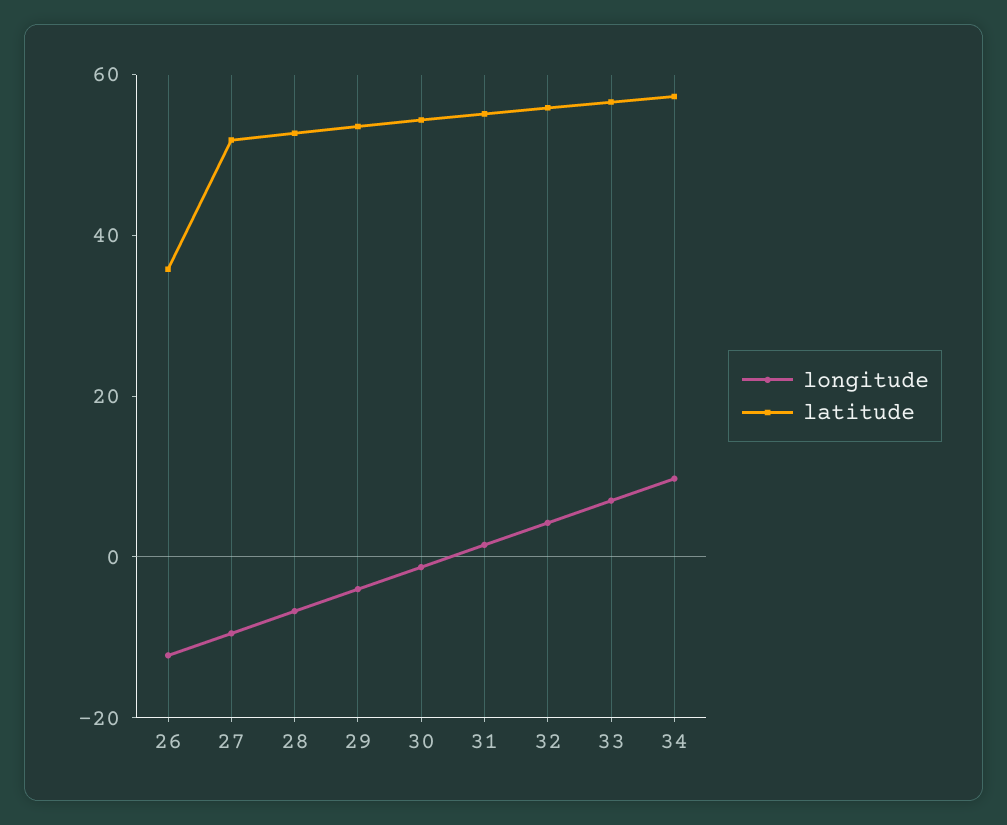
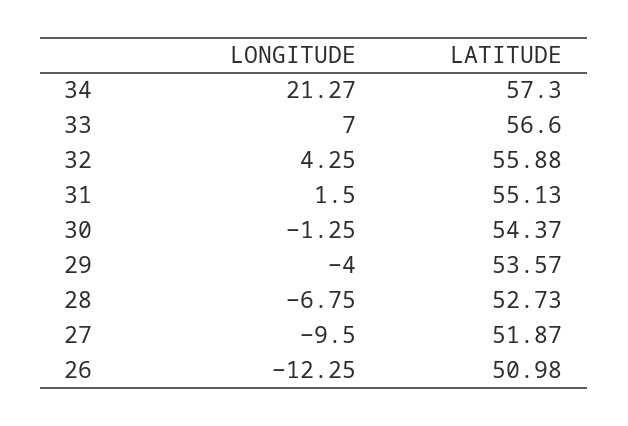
  {
    "longitude": {
      "26": -12.25,
      "27": -9.5,
      "28": -6.75,
      "29": -4,
      "30": -1.25,
      "31": 1.5,
      "32": 4.25,
      "33": 7,
-     "34": 10
+     "34": 21.27
    },
    "latitude": {
-     "26": 35,
+     "26": 50.98,
      "27": 51.87,
      "28": 52.73,
      "29": 53.57,
      "30": 54.37,
      "31": 55.13,
      "32": 55.88,
      "33": 56.6,
      "34": 57.3
    }
  }

